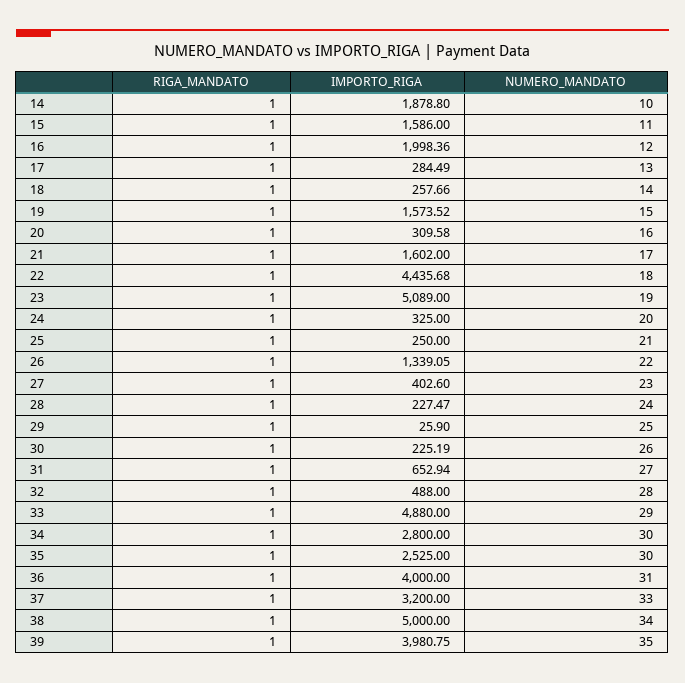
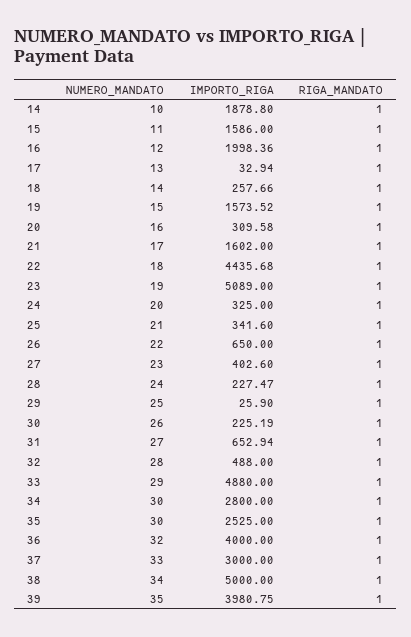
  {
    "RIGA_MANDATO": {
      "14": 1,
      "15": 1,
      "16": 1,
      "17": 1,
      "18": 1,
      "19": 1,
      "20": 1,
      "21": 1,
      "22": 1,
      "23": 1,
      "24": 1,
      "25": 1,
      "26": 1,
      "27": 1,
      "28": 1,
      "29": 1,
      "30": 1,
      "31": 1,
      "32": 1,
      "33": 1,
      "34": 1,
      "35": 1,
      "36": 1,
      "37": 1,
      "38": 1,
      "39": 1
    },
    "IMPORTO_RIGA": {
      "14": 1878.8,
      "15": 1586,
      "16": 1998.36,
-     "17": 284.49,
+     "17": 32.94,
      "18": 257.66,
      "19": 1573.52,
      "20": 309.58,
      "21": 1602,
      "22": 4435.68,
      "23": 5089,
      "24": 325,
-     "25": 250,
+     "25": 341.6,
-     "26": 1339.05,
+     "26": 650,
      "27": 402.6,
      "28": 227.47,
      "29": 25.9,
      "30": 225.19,
      "31": 652.94,
      "32": 488,
      "33": 4880,
      "34": 2800,
      "35": 2525,
      "36": 4000,
-     "37": 3200,
+     "37": 3000,
      "38": 5000,
      "39": 3980.75
    },
    "NUMERO_MANDATO": {
      "14": 10,
      "15": 11,
      "16": 12,
      "17": 13,
      "18": 14,
      "19": 15,
      "20": 16,
      "21": 17,
      "22": 18,
      "23": 19,
      "24": 20,
      "25": 21,
      "26": 22,
      "27": 23,
      "28": 24,
      "29": 25,
      "30": 26,
      "31": 27,
      "32": 28,
      "33": 29,
      "34": 30,
      "35": 30,
-     "36": 31,
+     "36": 32,
      "37": 33,
      "38": 34,
      "39": 35
    }
  }

